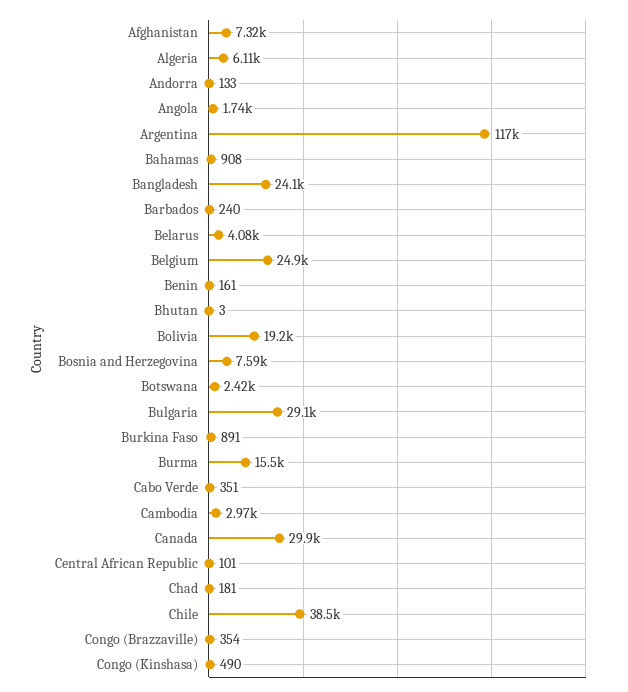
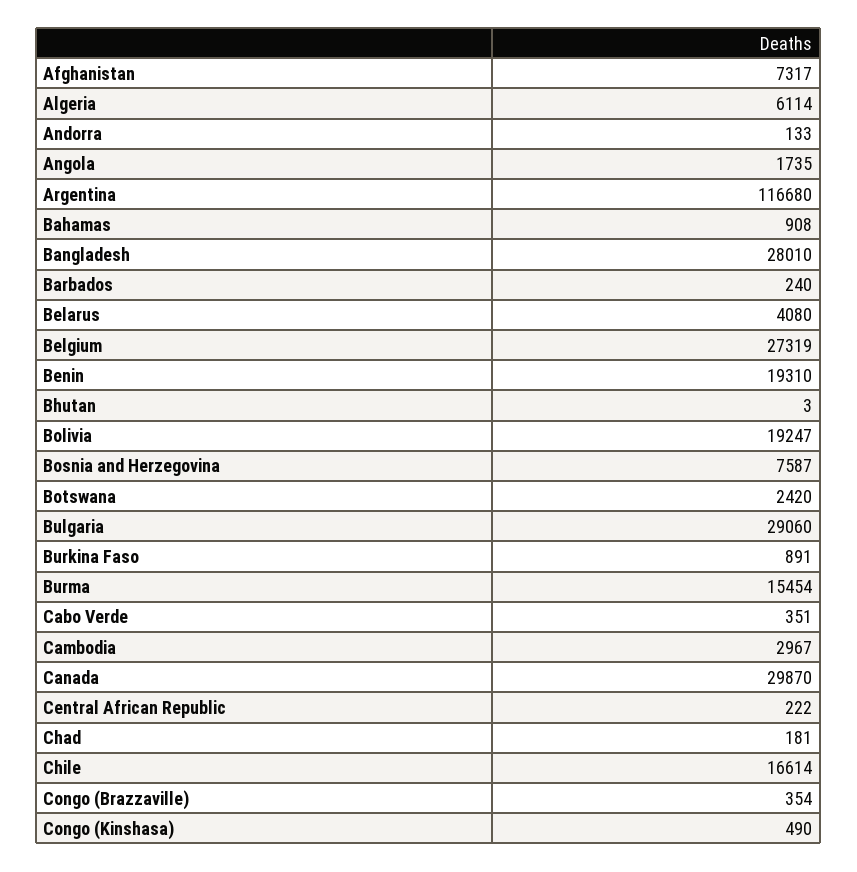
  {
    "Afghanistan": 7317,
    "Algeria": 6114,
    "Andorra": 133,
    "Angola": 1735,
    "Argentina": 116680,
    "Bahamas": 908,
-   "Bangladesh": 24100,
+   "Bangladesh": 28010,
    "Barbados": 240,
    "Belarus": 4080,
-   "Belgium": 24900,
+   "Belgium": 27319,
-   "Benin": 161,
+   "Benin": 19310,
    "Bhutan": 3,
    "Bolivia": 19247,
    "Bosnia and Herzegovina": 7587,
    "Botswana": 2420,
    "Bulgaria": 29060,
    "Burkina Faso": 891,
    "Burma": 15454,
    "Cabo Verde": 351,
    "Cambodia": 2967,
    "Canada": 29870,
-   "Central African Republic": 101,
+   "Central African Republic": 222,
    "Chad": 181,
-   "Chile": 38500,
+   "Chile": 16614,
    "Congo (Brazzaville)": 354,
    "Congo (Kinshasa)": 490
  }

